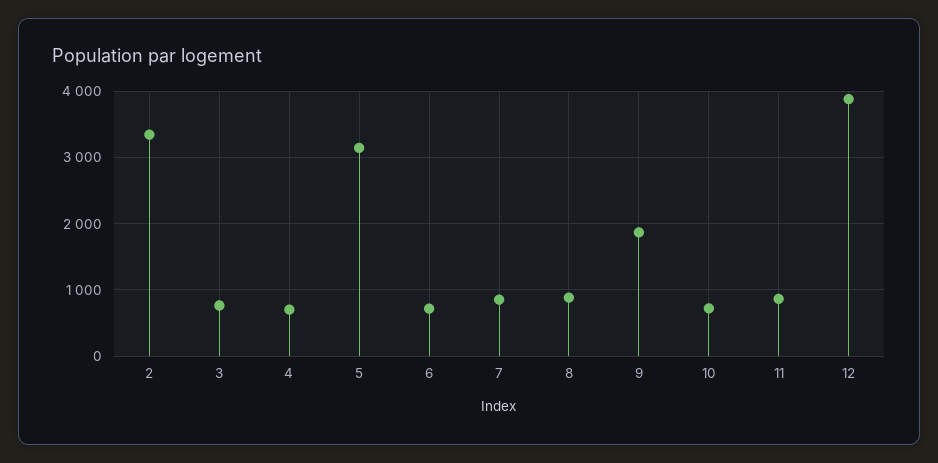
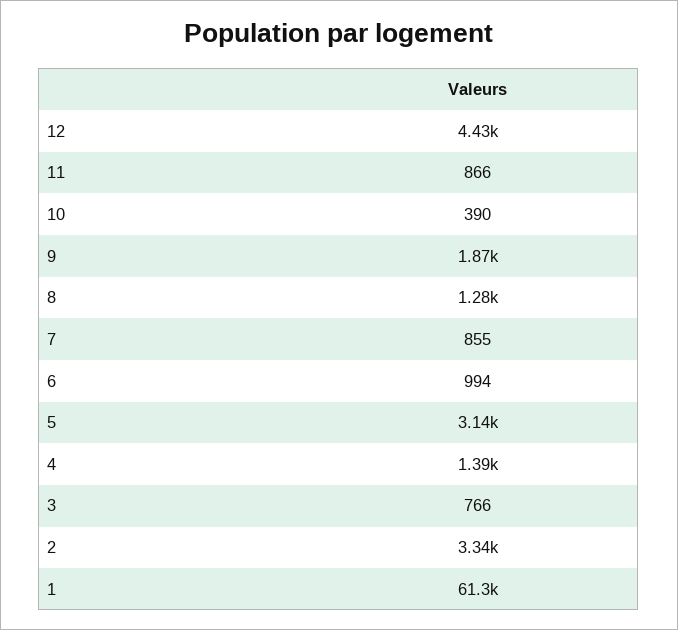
  {
    "2": 3340,
    "3": 766,
-   "4": 700,
+   "4": 1390,
    "5": 3140,
-   "6": 700,
+   "6": 994,
    "7": 855,
-   "8": 900,
+   "8": 1280,
    "9": 1870,
-   "10": 700,
+   "10": 390,
    "11": 866,
-   "12": 3900
+   "12": 4430,
+   "1": 61300
  }

